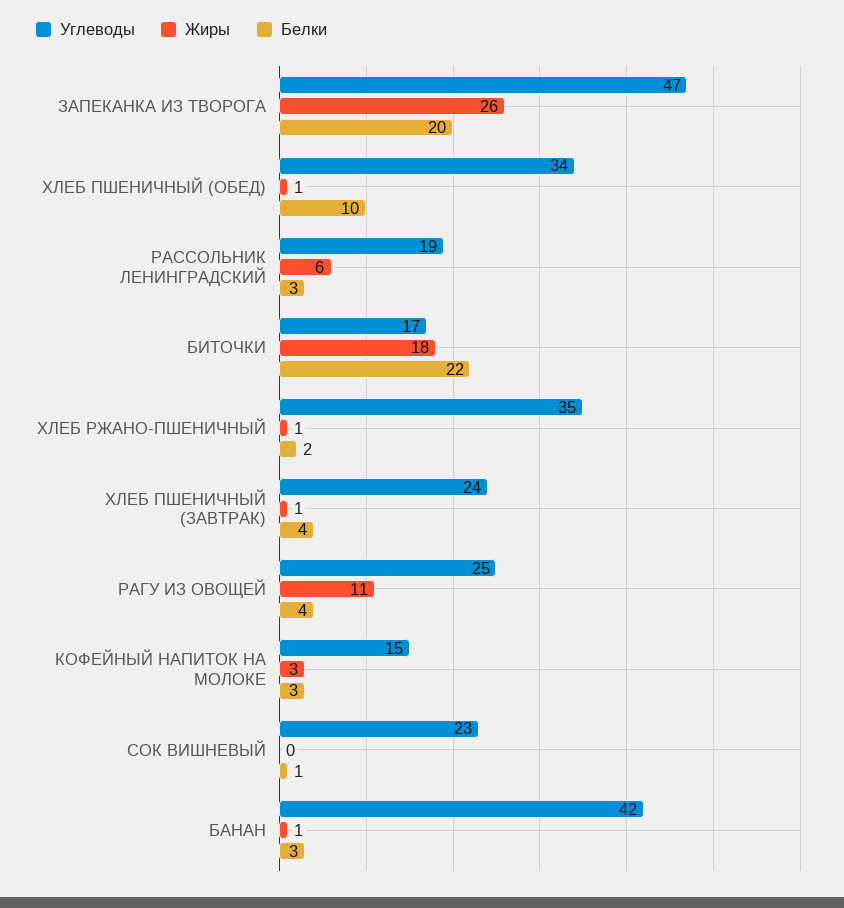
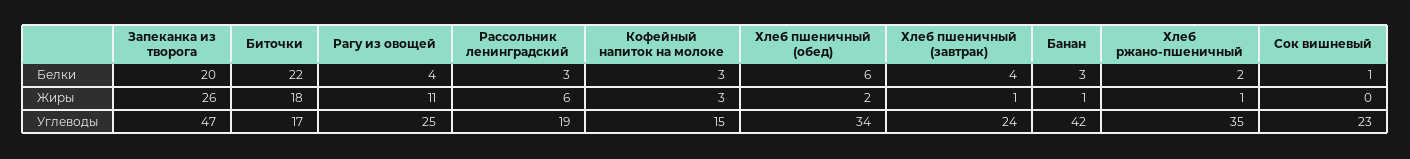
  {
    "Углеводы": {
      "ЗАПЕКАНКА ИЗ ТВОРОГА": 47,
      "ХЛЕБ ПШЕНИЧНЫЙ (ОБЕД)": 34,
      "РАССОЛЬНИК ЛЕНИНГРАДСКИЙ": 19,
      "БИТОЧКИ": 17,
      "ХЛЕБ РЖАНО-ПШЕНИЧНЫЙ": 35,
      "ХЛЕБ ПШЕНИЧНЫЙ (ЗАВТРАК)": 24,
      "РАГУ ИЗ ОВОЩЕЙ": 25,
      "КОФЕЙНЫЙ НАПИТОК НА МОЛОКЕ": 15,
      "СОК ВИШНЕВЫЙ": 23,
      "БАНАН": 42
    },
    "Жиры": {
      "ЗАПЕКАНКА ИЗ ТВОРОГА": 26,
-     "ХЛЕБ ПШЕНИЧНЫЙ (ОБЕД)": 1,
+     "ХЛЕБ ПШЕНИЧНЫЙ (ОБЕД)": 2,
      "РАССОЛЬНИК ЛЕНИНГРАДСКИЙ": 6,
      "БИТОЧКИ": 18,
      "ХЛЕБ РЖАНО-ПШЕНИЧНЫЙ": 1,
      "ХЛЕБ ПШЕНИЧНЫЙ (ЗАВТРАК)": 1,
      "РАГУ ИЗ ОВОЩЕЙ": 11,
      "КОФЕЙНЫЙ НАПИТОК НА МОЛОКЕ": 3,
      "СОК ВИШНЕВЫЙ": 0,
      "БАНАН": 1
    },
    "Белки": {
      "ЗАПЕКАНКА ИЗ ТВОРОГА": 20,
-     "ХЛЕБ ПШЕНИЧНЫЙ (ОБЕД)": 10,
+     "ХЛЕБ ПШЕНИЧНЫЙ (ОБЕД)": 6,
      "РАССОЛЬНИК ЛЕНИНГРАДСКИЙ": 3,
      "БИТОЧКИ": 22,
      "ХЛЕБ РЖАНО-ПШЕНИЧНЫЙ": 2,
      "ХЛЕБ ПШЕНИЧНЫЙ (ЗАВТРАК)": 4,
      "РАГУ ИЗ ОВОЩЕЙ": 4,
      "КОФЕЙНЫЙ НАПИТОК НА МОЛОКЕ": 3,
      "СОК ВИШНЕВЫЙ": 1,
      "БАНАН": 3
    }
  }

